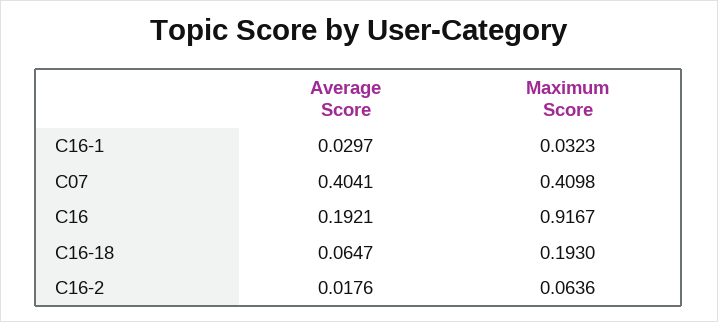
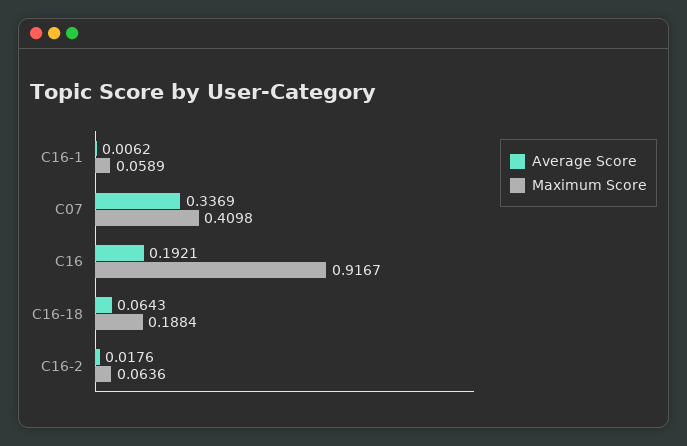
  {
    "Average Score": {
-     "C16-1": 0.0297,
+     "C16-1": 0.0062,
-     "C07": 0.4041,
+     "C07": 0.3369,
      "C16": 0.1921,
-     "C16-18": 0.0647,
+     "C16-18": 0.0643,
      "C16-2": 0.0176
    },
    "Maximum Score": {
-     "C16-1": 0.0323,
+     "C16-1": 0.0589,
      "C07": 0.4098,
      "C16": 0.9167,
-     "C16-18": 0.193,
+     "C16-18": 0.1884,
      "C16-2": 0.0636
    }
  }

